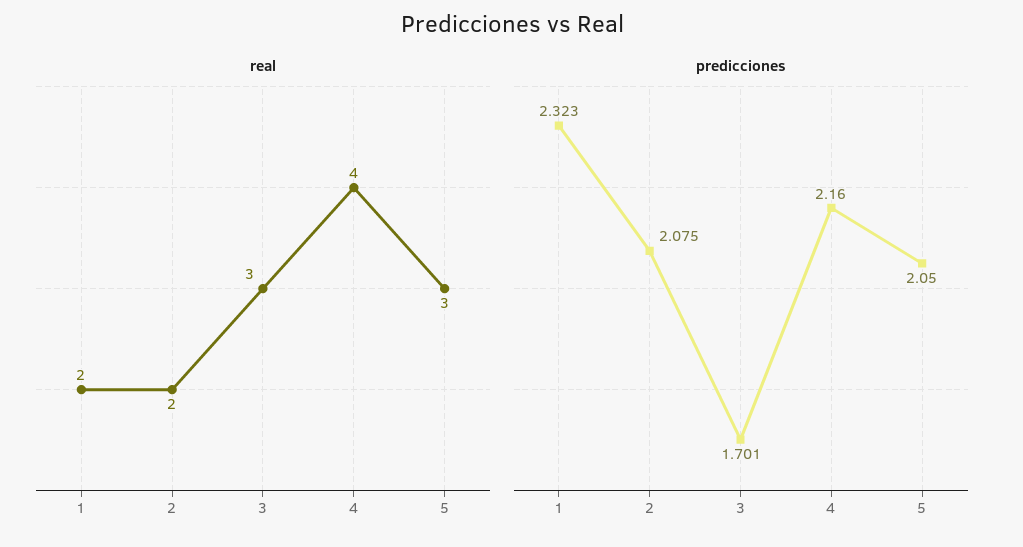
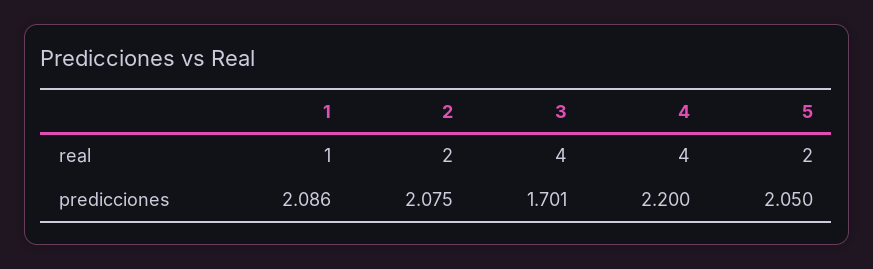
  {
    "real": {
-     "1": 2,
+     "1": 1,
      "2": 2,
-     "3": 3,
+     "3": 4,
      "4": 4,
-     "5": 3
+     "5": 2
    },
    "predicciones": {
-     "1": 2.323,
+     "1": 2.086,
      "2": 2.075,
      "3": 1.701,
-     "4": 2.16,
+     "4": 2.2,
      "5": 2.05
    }
  }

